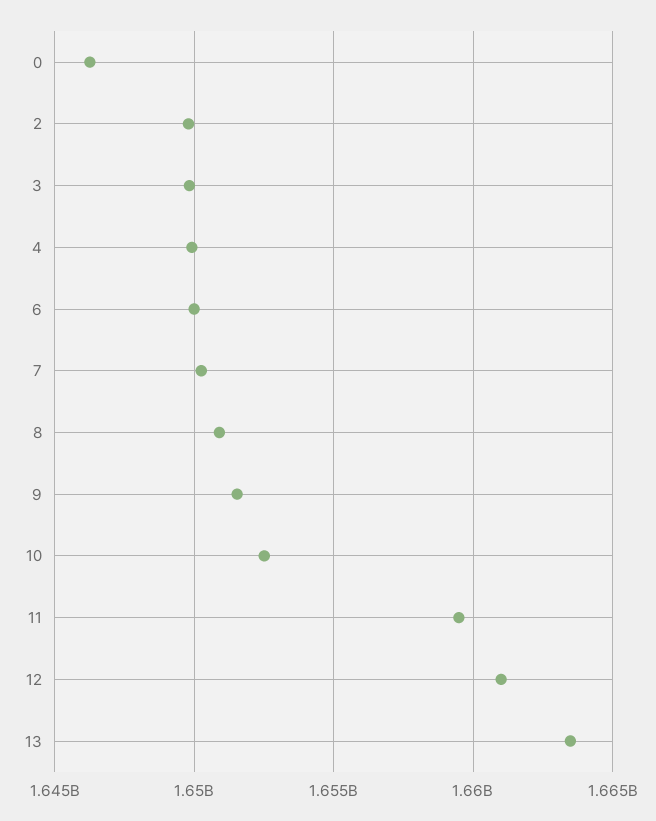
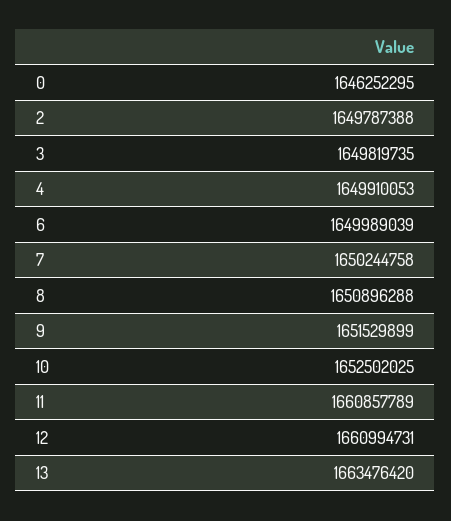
  {
    "0": 1646252295,
    "2": 1649787388,
    "3": 1649819735,
    "4": 1649910053,
    "6": 1649989039,
    "7": 1650244758,
    "8": 1650896288,
    "9": 1651529899,
    "10": 1652502025,
-   "11": 1659500000,
+   "11": 1660857789,
    "12": 1660994731,
    "13": 1663476420
  }

